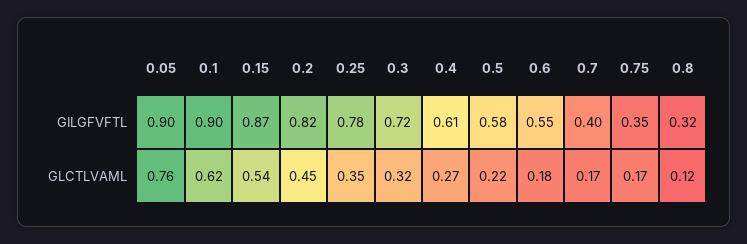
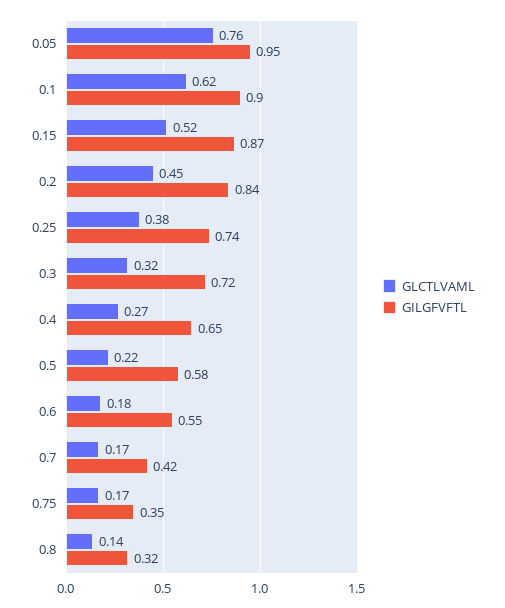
  {
    "GILGFVFTL": {
-     "0.05": 0.9,
+     "0.05": 0.95,
      "0.1": 0.9,
      "0.15": 0.87,
-     "0.2": 0.82,
+     "0.2": 0.84,
-     "0.25": 0.78,
+     "0.25": 0.74,
      "0.3": 0.72,
-     "0.4": 0.61,
+     "0.4": 0.65,
      "0.5": 0.58,
      "0.6": 0.55,
-     "0.7": 0.4,
+     "0.7": 0.42,
      "0.75": 0.35,
      "0.8": 0.32
    },
    "GLCTLVAML": {
      "0.05": 0.76,
      "0.1": 0.62,
-     "0.15": 0.54,
+     "0.15": 0.52,
      "0.2": 0.45,
-     "0.25": 0.35,
+     "0.25": 0.38,
      "0.3": 0.32,
      "0.4": 0.27,
      "0.5": 0.22,
      "0.6": 0.18,
      "0.7": 0.17,
      "0.75": 0.17,
-     "0.8": 0.12
+     "0.8": 0.14
    }
  }

